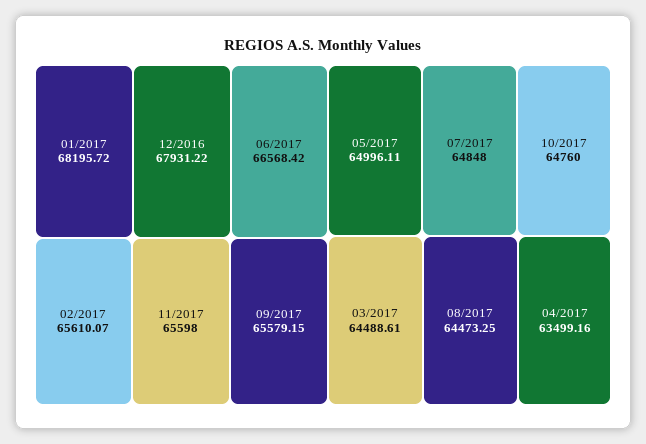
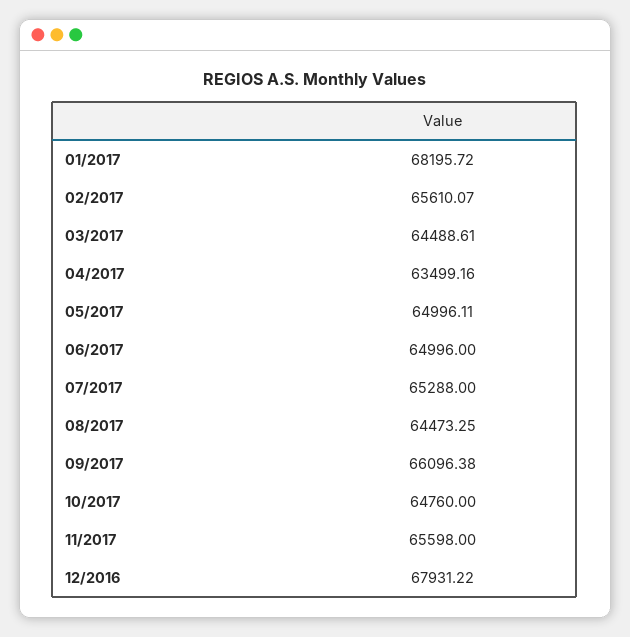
  {
    "01/2017": 68195.72,
    "12/2016": 67931.22,
-   "06/2017": 66568.42,
+   "06/2017": 64996,
    "02/2017": 65610.07,
    "11/2017": 65598,
-   "09/2017": 65579.15,
+   "09/2017": 66096.38,
    "05/2017": 64996.11,
-   "07/2017": 64848,
+   "07/2017": 65288,
    "10/2017": 64760,
    "03/2017": 64488.61,
    "08/2017": 64473.25,
    "04/2017": 63499.16
  }

